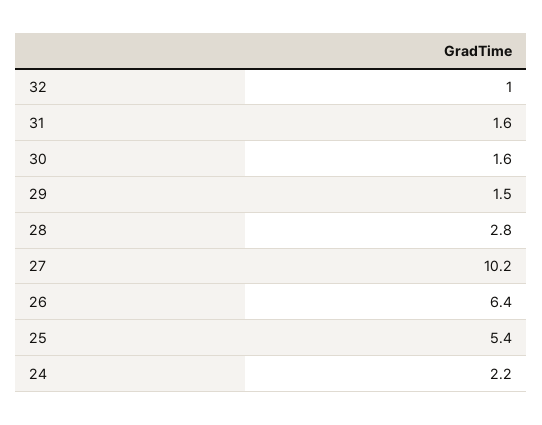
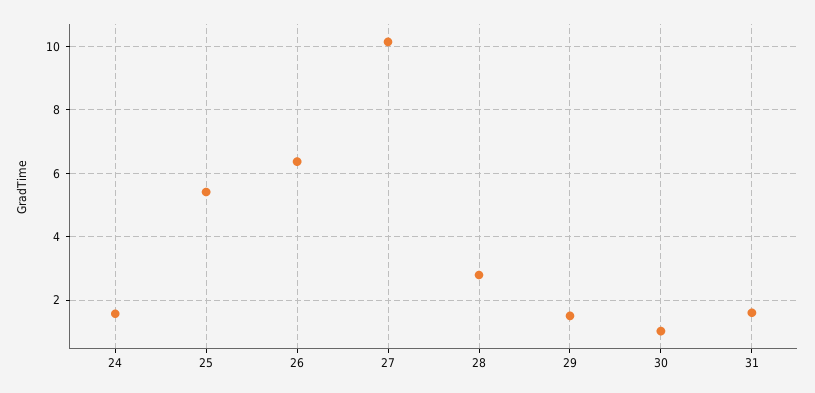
  {
-   "32": 1,
    "31": 1.6,
-   "30": 1.6,
+   "30": 1,
    "29": 1.5,
    "28": 2.8,
    "27": 10.2,
    "26": 6.4,
    "25": 5.4,
-   "24": 2.2
+   "24": 1.6
  }

